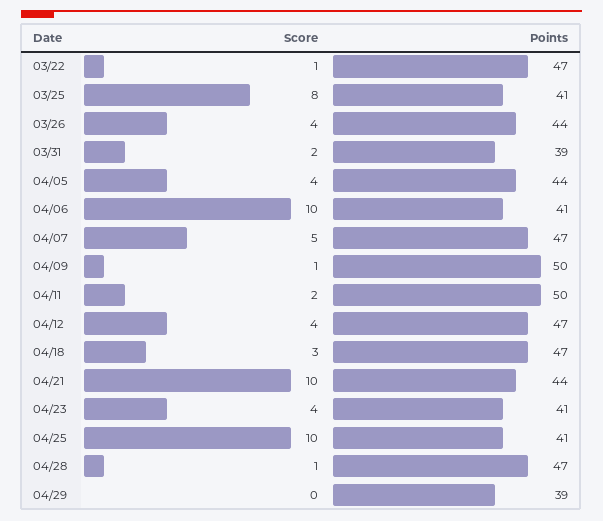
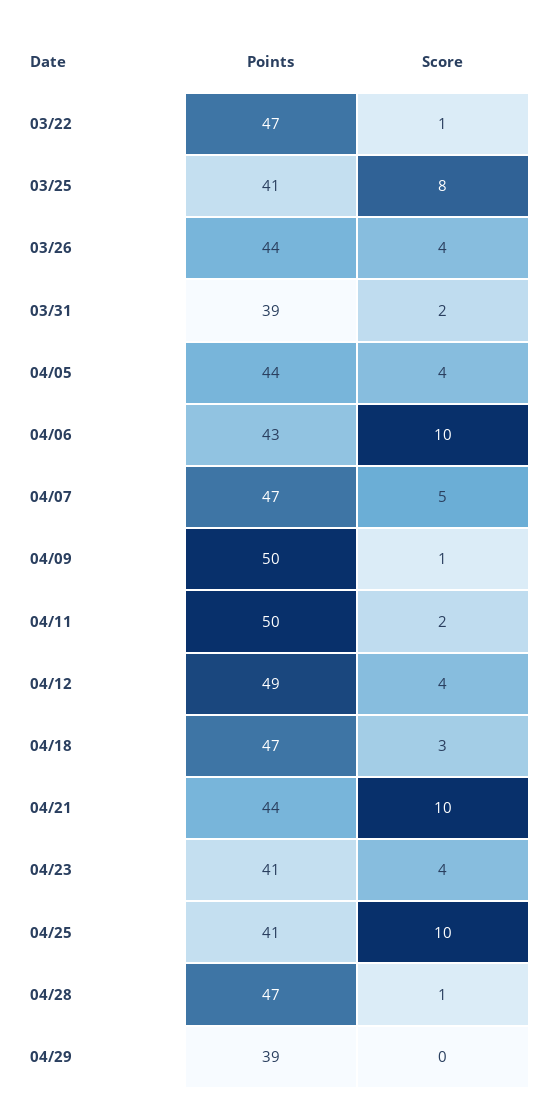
  {
    "Score": {
      "03/22": 1,
      "03/25": 8,
      "03/26": 4,
      "03/31": 2,
      "04/05": 4,
      "04/06": 10,
      "04/07": 5,
      "04/09": 1,
      "04/11": 2,
      "04/12": 4,
      "04/18": 3,
      "04/21": 10,
      "04/23": 4,
      "04/25": 10,
      "04/28": 1,
      "04/29": 0
    },
    "Points": {
      "03/22": 47,
      "03/25": 41,
      "03/26": 44,
      "03/31": 39,
      "04/05": 44,
-     "04/06": 41,
+     "04/06": 43,
      "04/07": 47,
      "04/09": 50,
      "04/11": 50,
-     "04/12": 47,
+     "04/12": 49,
      "04/18": 47,
      "04/21": 44,
      "04/23": 41,
      "04/25": 41,
      "04/28": 47,
      "04/29": 39
    }
  }

